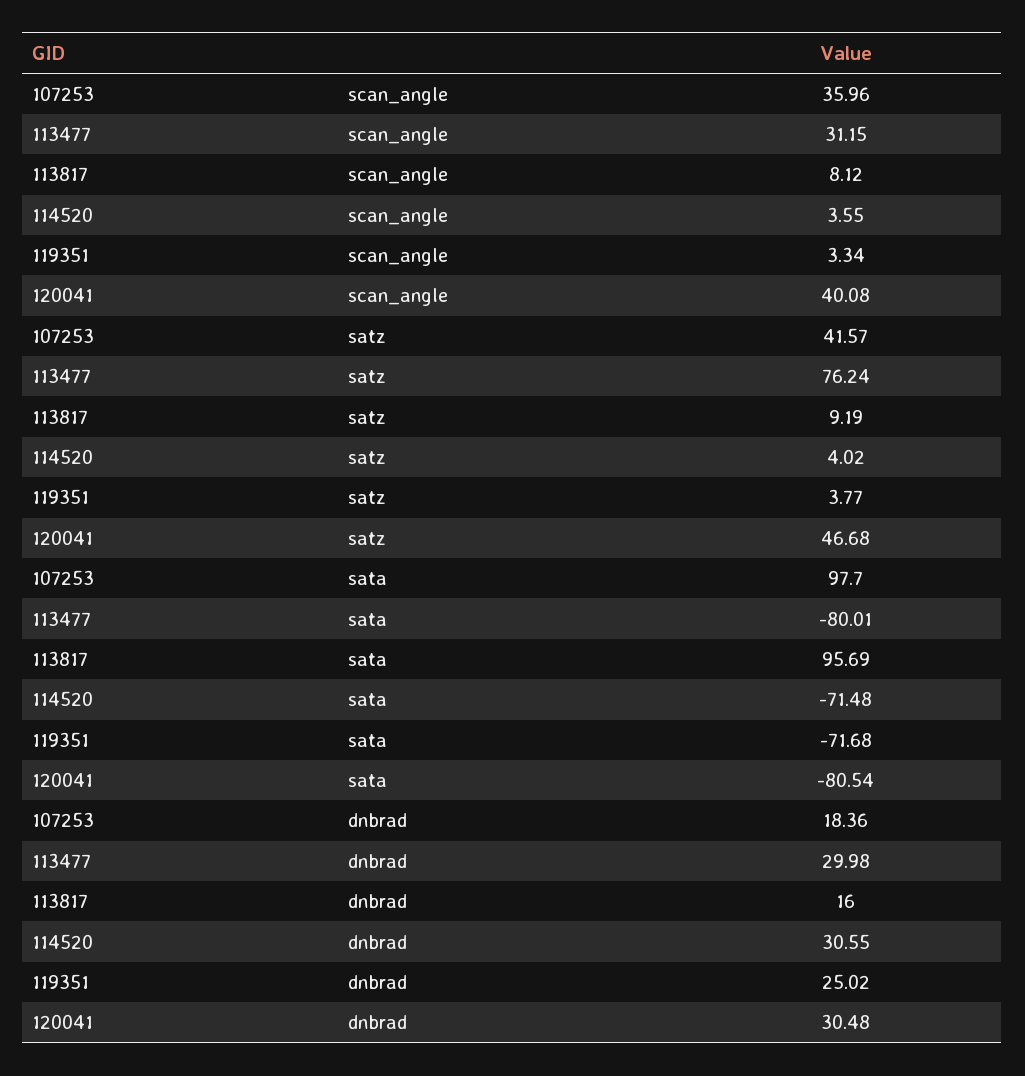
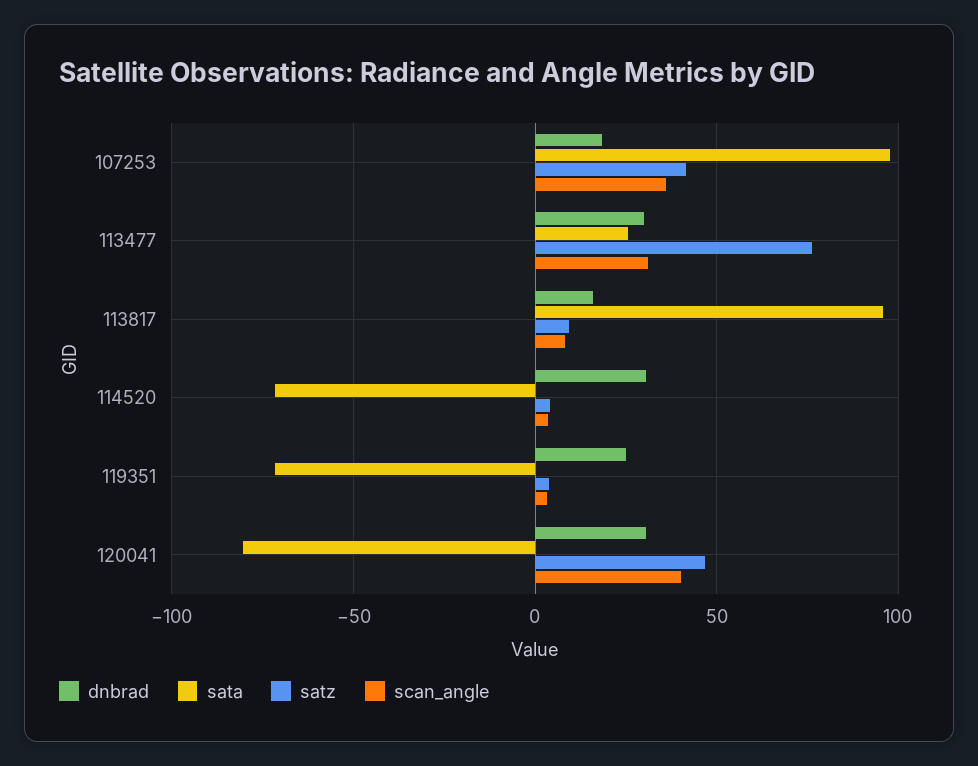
  {
    "scan_angle": {
      "107253": 35.96,
      "113477": 31.15,
      "113817": 8.12,
      "114520": 3.55,
      "119351": 3.34,
      "120041": 40.08
    },
    "satz": {
      "107253": 41.57,
      "113477": 76.24,
      "113817": 9.19,
      "114520": 4.02,
      "119351": 3.77,
      "120041": 46.68
    },
    "sata": {
      "107253": 97.7,
-     "113477": -80.01,
+     "113477": 25,
      "113817": 95.69,
      "114520": -71.48,
      "119351": -71.68,
      "120041": -80.54
    },
    "dnbrad": {
      "107253": 18.36,
      "113477": 29.98,
      "113817": 16,
      "114520": 30.55,
      "119351": 25.02,
      "120041": 30.48
    }
  }

